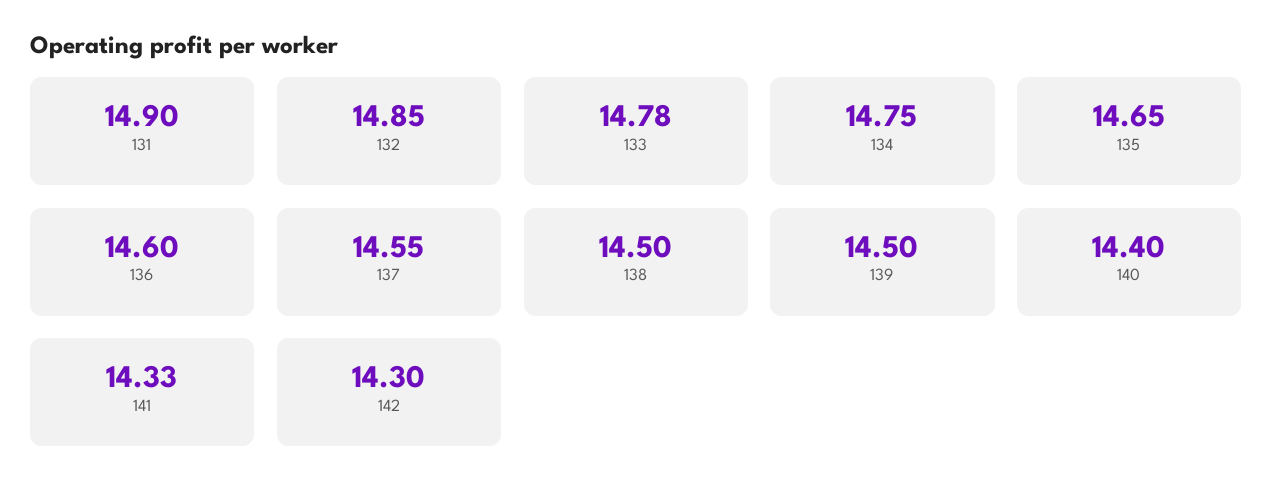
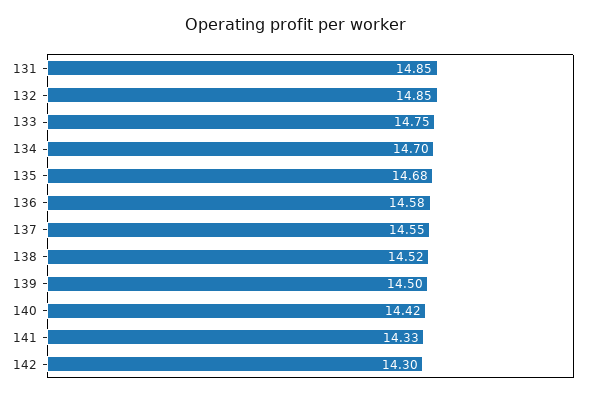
  {
-   "131": 14.9,
+   "131": 14.85,
    "132": 14.85,
-   "133": 14.78,
+   "133": 14.75,
-   "134": 14.75,
+   "134": 14.7,
-   "135": 14.65,
+   "135": 14.68,
-   "136": 14.6,
+   "136": 14.58,
    "137": 14.55,
-   "138": 14.5,
+   "138": 14.52,
    "139": 14.5,
-   "140": 14.4,
+   "140": 14.42,
    "141": 14.33,
    "142": 14.3
  }

